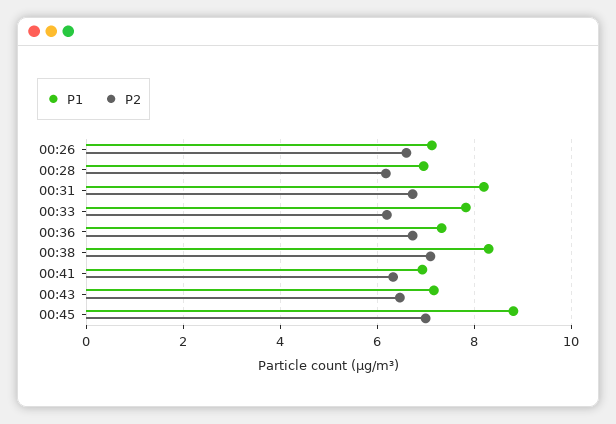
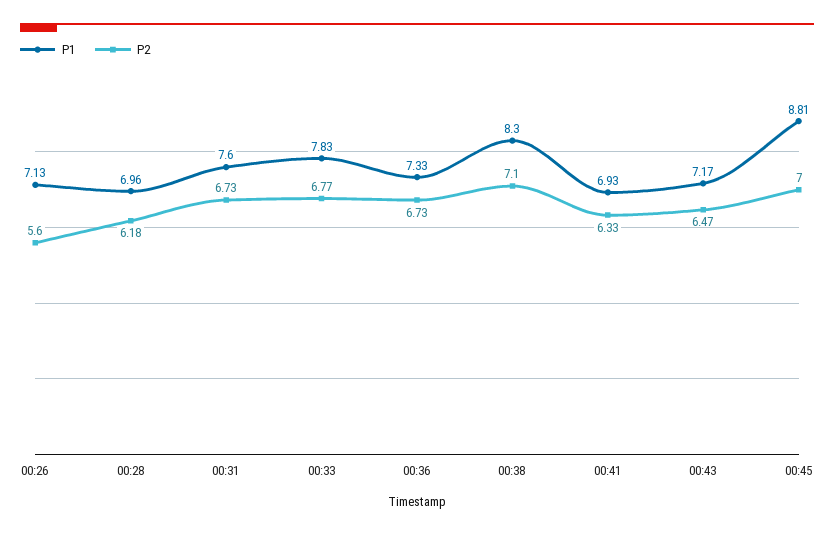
  {
    "P1": {
      "00:26": 7.13,
      "00:28": 6.96,
-     "00:31": 8.2,
+     "00:31": 7.6,
      "00:33": 7.83,
      "00:36": 7.33,
      "00:38": 8.3,
      "00:41": 6.93,
      "00:43": 7.17,
      "00:45": 8.81
    },
    "P2": {
-     "00:26": 6.6,
+     "00:26": 5.6,
      "00:28": 6.18,
      "00:31": 6.73,
-     "00:33": 6.2,
+     "00:33": 6.77,
      "00:36": 6.73,
      "00:38": 7.1,
      "00:41": 6.33,
      "00:43": 6.47,
      "00:45": 7
    }
  }

